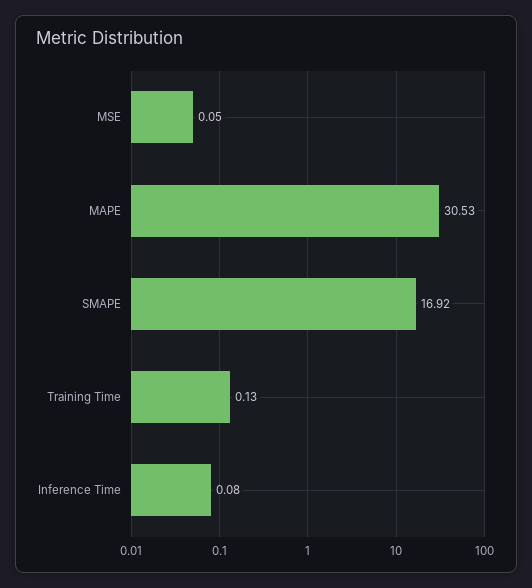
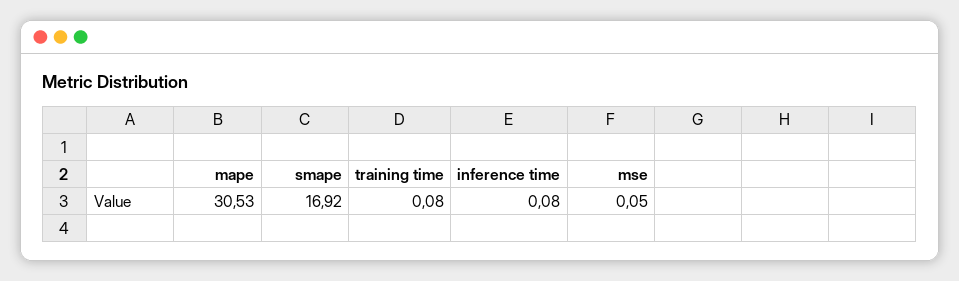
  {
    "MSE": 0.05,
    "MAPE": 30.53,
    "SMAPE": 16.92,
-   "Training Time": 0.13,
+   "Training Time": 0.08,
    "Inference Time": 0.08
  }

